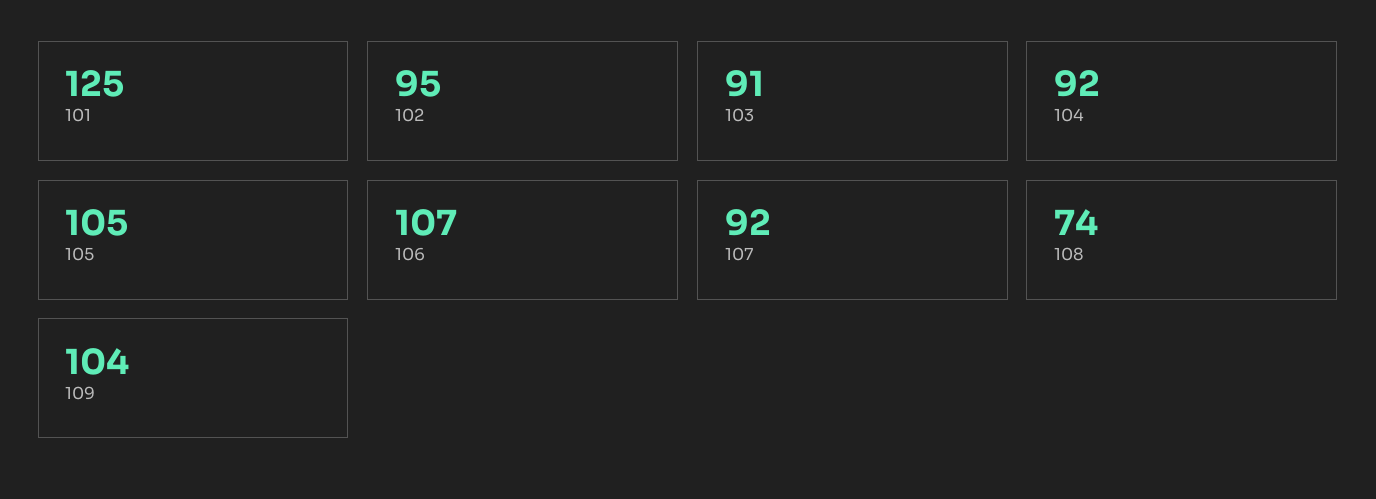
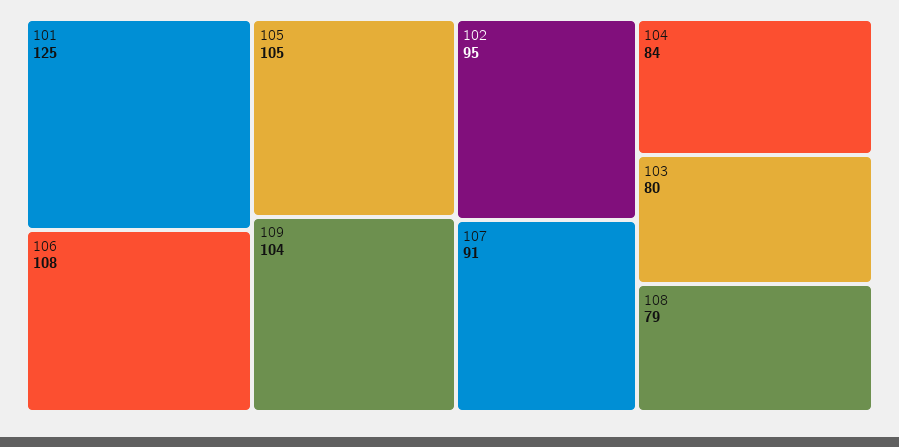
  {
    "101": 125,
    "102": 95,
-   "103": 91,
+   "103": 80,
-   "104": 92,
+   "104": 84,
    "105": 105,
-   "106": 107,
+   "106": 108,
-   "107": 92,
+   "107": 91,
-   "108": 74,
+   "108": 79,
    "109": 104
  }

